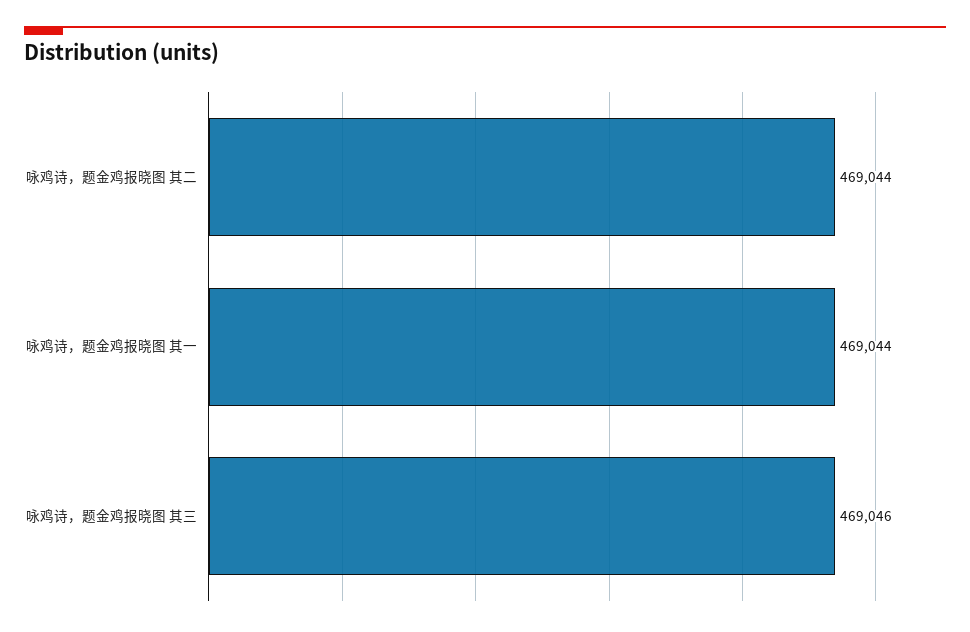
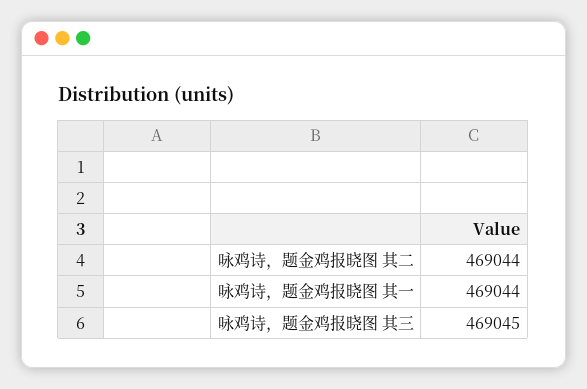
  {
    "咏鸡诗，题金鸡报晓图 其二": 469044,
    "咏鸡诗，题金鸡报晓图 其一": 469044,
-   "咏鸡诗，题金鸡报晓图 其三": 469046
+   "咏鸡诗，题金鸡报晓图 其三": 469045
  }

